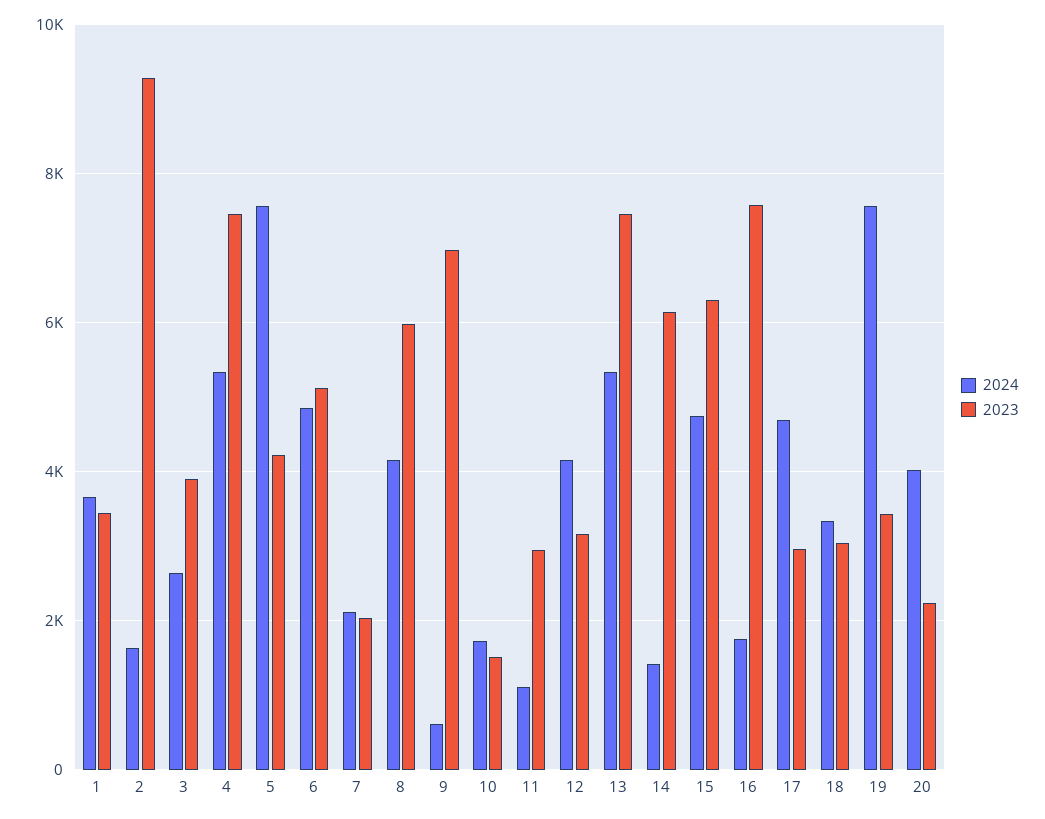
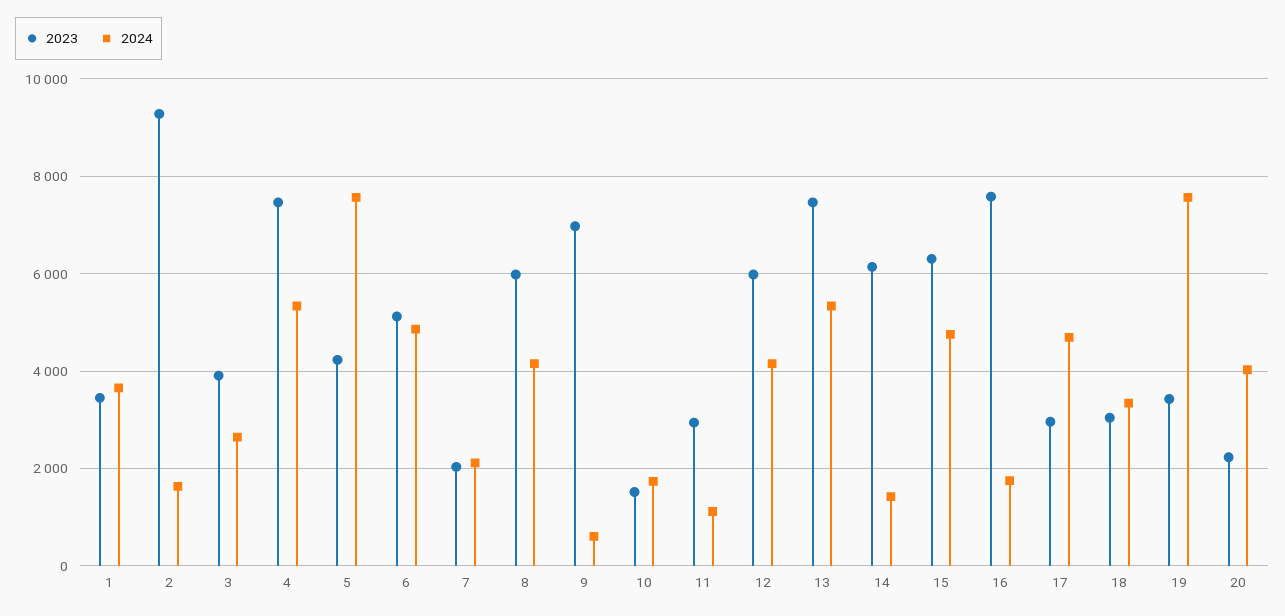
  {
    "2024": {
      "1": 3600,
      "2": 1600,
      "3": 2600,
      "4": 5400,
      "5": 7600,
      "6": 4800,
      "7": 2200,
      "8": 4200,
      "9": 600,
      "10": 1800,
      "11": 1200,
      "12": 4200,
      "13": 5400,
      "14": 1400,
      "15": 4800,
      "16": 1800,
      "17": 4600,
      "18": 3400,
      "19": 7600,
      "20": 4000
    },
    "2023": {
      "1": 3400,
      "2": 9200,
      "3": 4000,
      "4": 7400,
      "5": 4200,
      "6": 5200,
      "7": 2000,
      "8": 6000,
      "9": 7000,
      "10": 1600,
      "11": 3000,
-     "12": 3200,
+     "12": 6000,
      "13": 7400,
      "14": 6200,
      "15": 6400,
      "16": 7600,
      "17": 3000,
      "18": 3000,
      "19": 3400,
      "20": 2200
    }
  }

